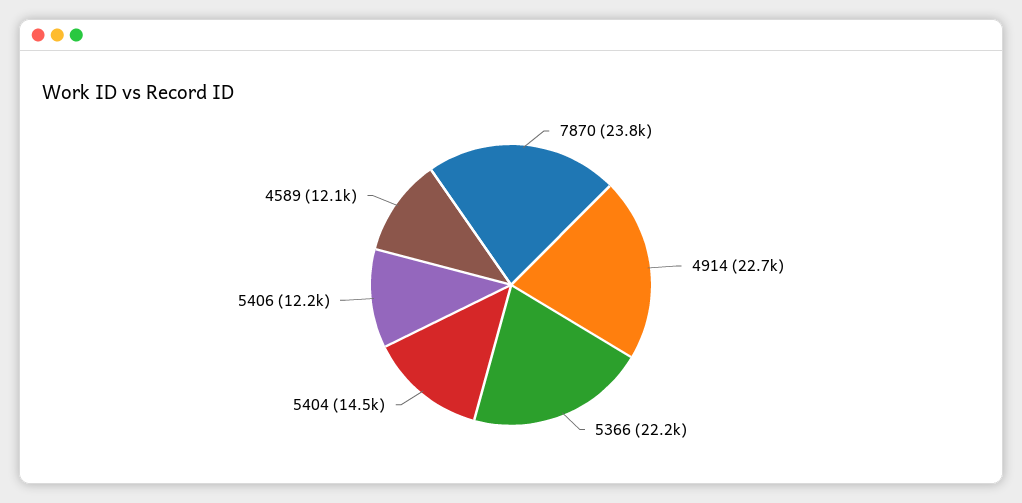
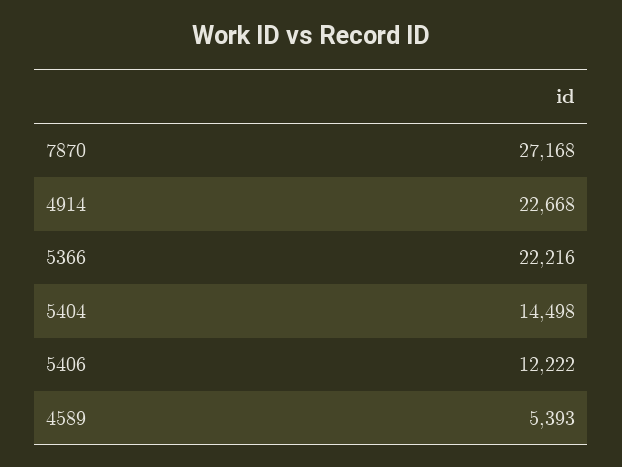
  {
-   "7870": 23800,
+   "7870": 27168,
    "4914": 22668,
    "5366": 22216,
    "5404": 14498,
    "5406": 12222,
-   "4589": 12100
+   "4589": 5393
  }

